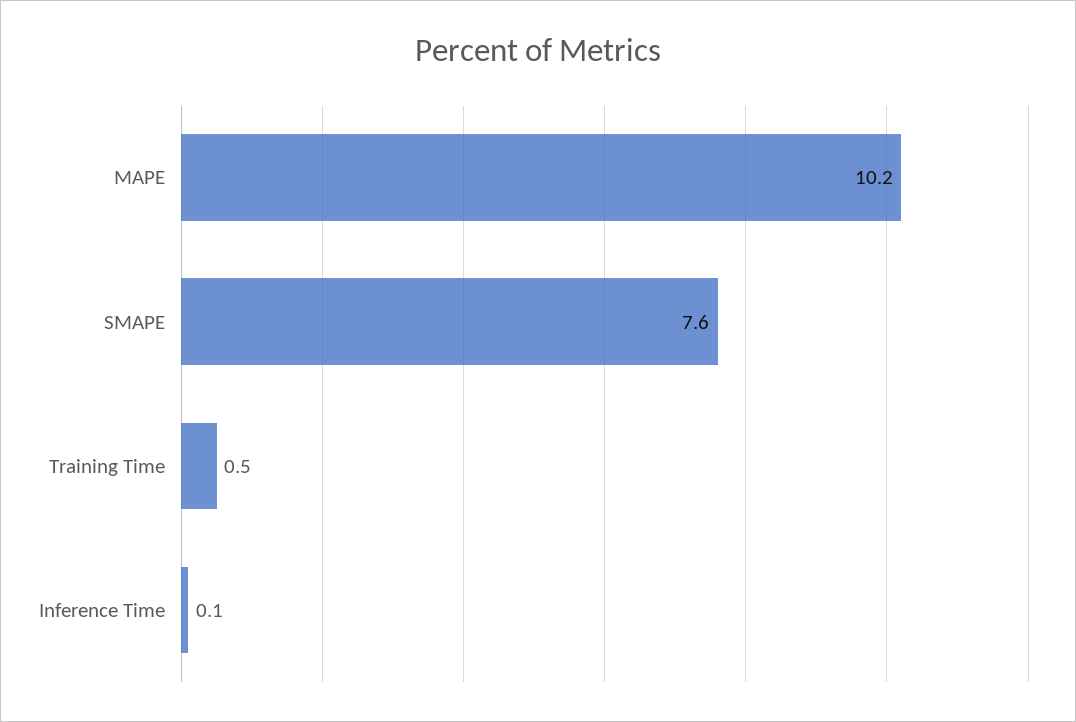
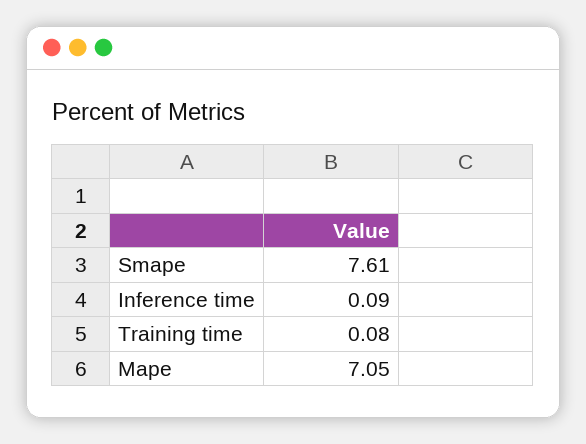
  {
-   "MAPE": 10.2,
+   "MAPE": 7.05,
    "SMAPE": 7.61,
-   "Training Time": 0.5,
+   "Training Time": 0.08,
    "Inference Time": 0.09
  }

